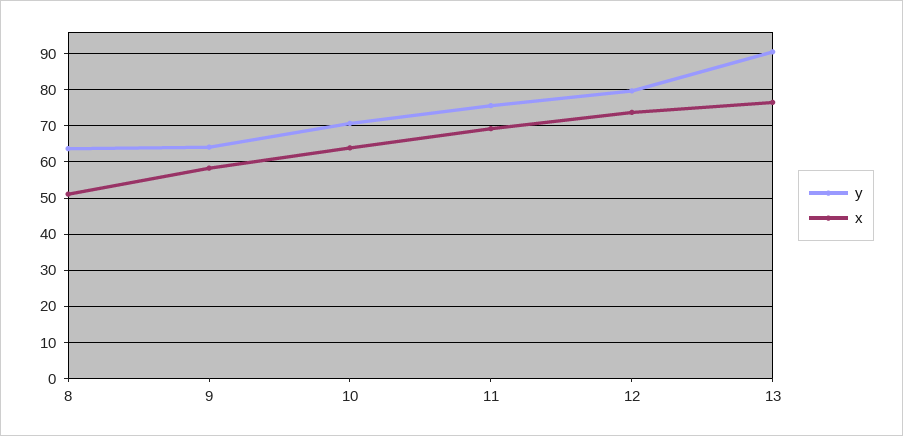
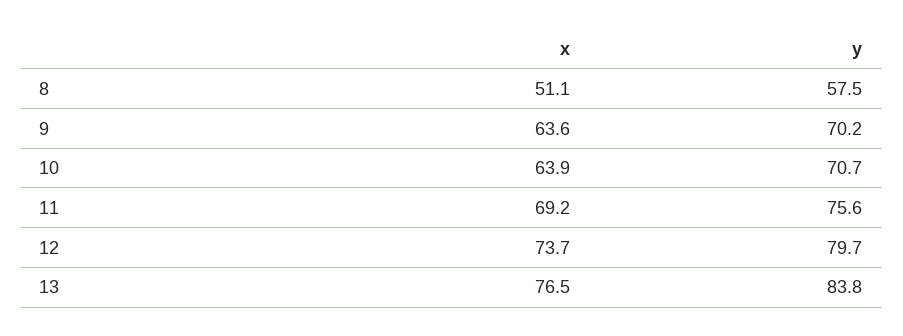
  {
    "y": {
-     "8": 64,
+     "8": 57.5,
-     "9": 64,
+     "9": 70.2,
      "10": 70.7,
      "11": 75.6,
      "12": 79.7,
-     "13": 90
+     "13": 83.8
    },
    "x": {
      "8": 51.1,
-     "9": 58,
+     "9": 63.6,
      "10": 63.9,
      "11": 69.2,
      "12": 73.7,
      "13": 76.5
    }
  }

